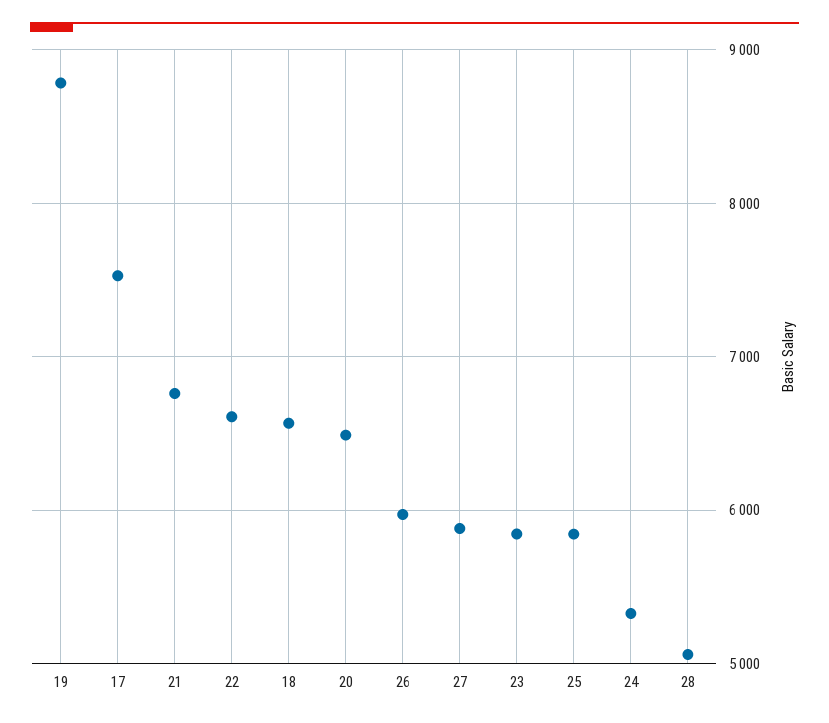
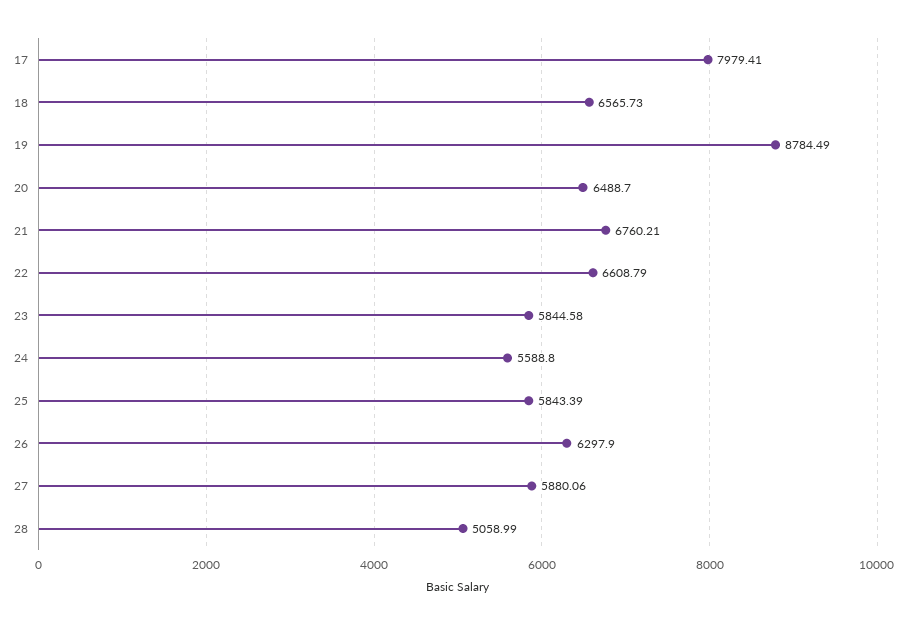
  {
    "19": 8784.49,
-   "17": 7500,
+   "17": 7979.41,
    "21": 6760.21,
    "22": 6608.79,
    "18": 6565.73,
    "20": 6488.7,
-   "26": 6000,
+   "26": 6297.9,
    "27": 5880.06,
    "23": 5844.58,
    "25": 5843.39,
-   "24": 5300,
+   "24": 5588.8,
    "28": 5058.99
  }

